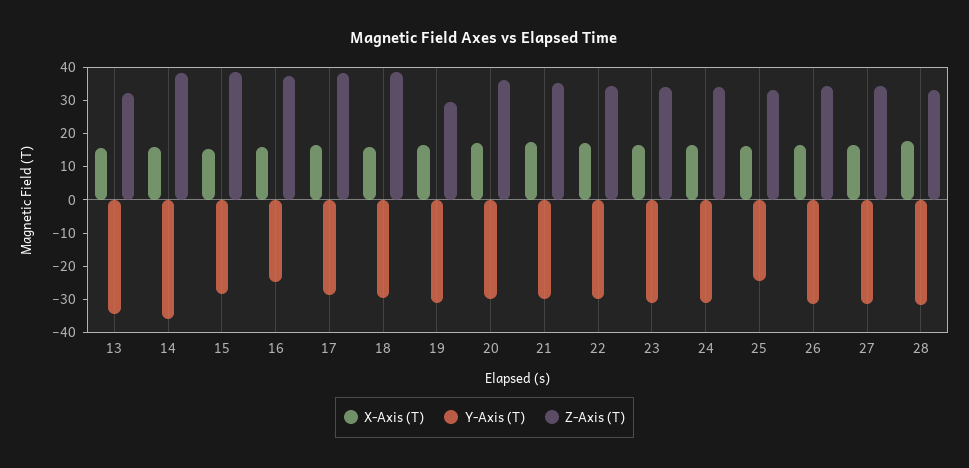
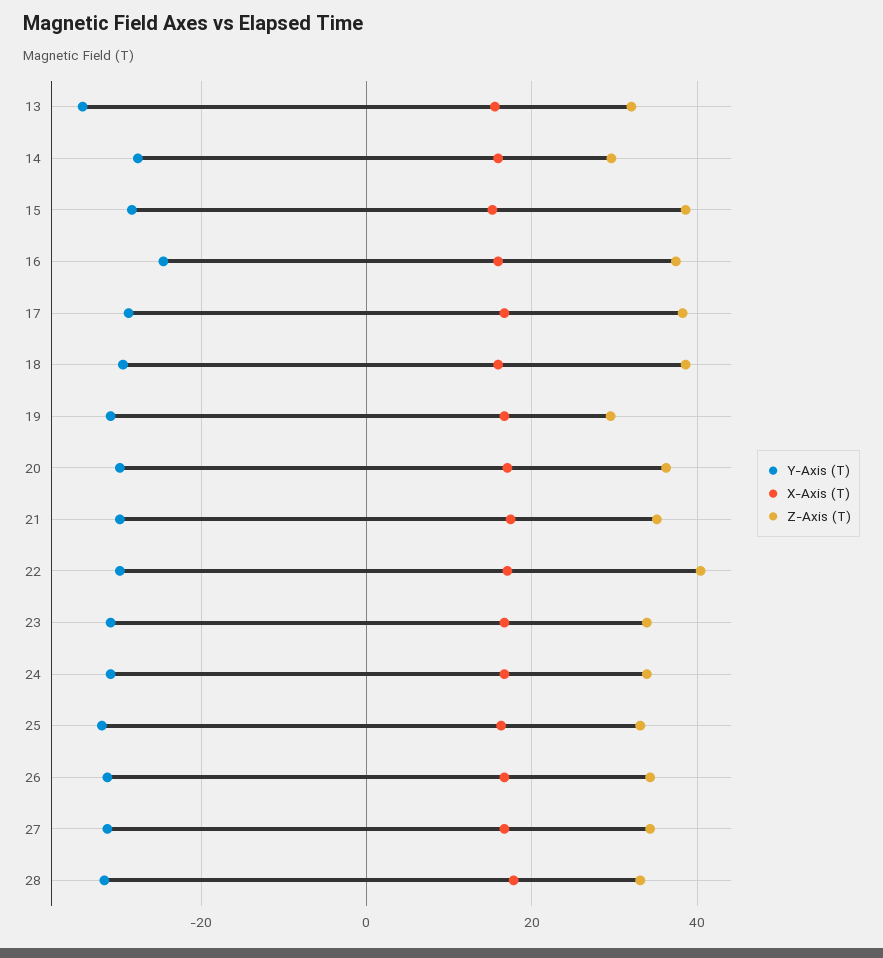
  {
    "X-Axis (T)": {
      "13": 16,
      "14": 16,
      "15": 16,
      "16": 16,
      "17": 16,
      "18": 16,
      "19": 16,
      "20": 18,
      "21": 18,
      "22": 18,
      "23": 16,
      "24": 16,
      "25": 16,
      "26": 16,
      "27": 16,
      "28": 18
    },
    "Y-Axis (T)": {
      "13": -34,
-     "14": -35,
+     "14": -28,
      "15": -28,
      "16": -24,
      "17": -28,
      "18": -30,
      "19": -30,
      "20": -30,
      "21": -30,
      "22": -30,
      "23": -30,
      "24": -30,
-     "25": -25,
+     "25": -32,
      "26": -32,
      "27": -32,
      "28": -32
    },
    "Z-Axis (T)": {
      "13": 32,
-     "14": 37.5,
+     "14": 30,
      "15": 38,
      "16": 38,
      "17": 38,
      "18": 38,
      "19": 30,
      "20": 36,
      "21": 36,
-     "22": 35,
+     "22": 40,
      "23": 34,
      "24": 34,
      "25": 34,
      "26": 34,
      "27": 34,
      "28": 34
    }
  }

